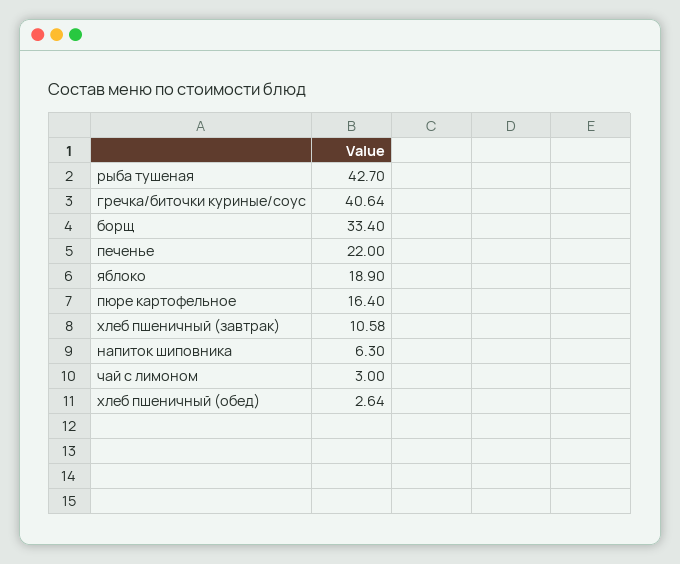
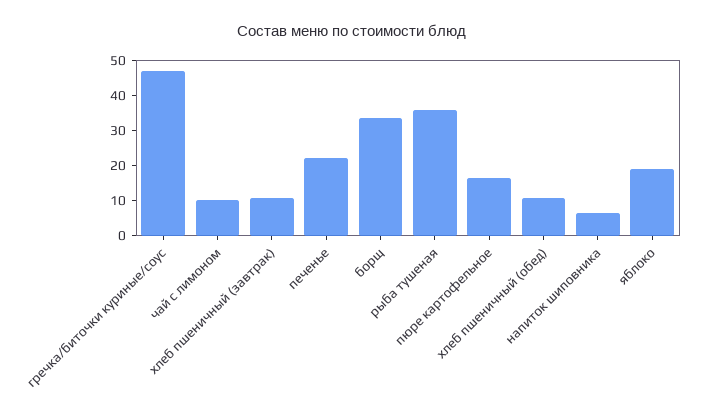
  {
-   "рыба тушеная": 42.7,
+   "рыба тушеная": 35,
-   "гречка/биточки куриные/соус": 40.64,
+   "гречка/биточки куриные/соус": 47.5,
    "борщ": 33.4,
    "печенье": 22,
    "яблоко": 18.9,
    "пюре картофельное": 16.4,
    "хлеб пшеничный (завтрак)": 10.58,
    "напиток шиповника": 6.3,
-   "чай с лимоном": 3,
+   "чай с лимоном": 10,
-   "хлеб пшеничный (обед)": 2.64
+   "хлеб пшеничный (обед)": 10
  }

